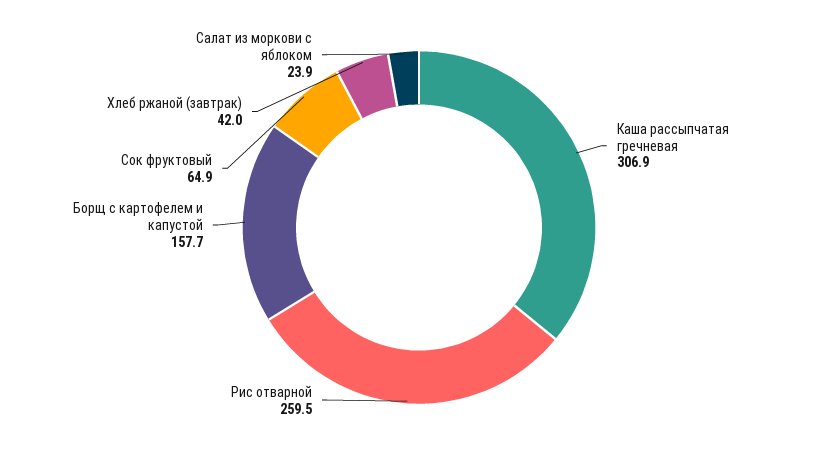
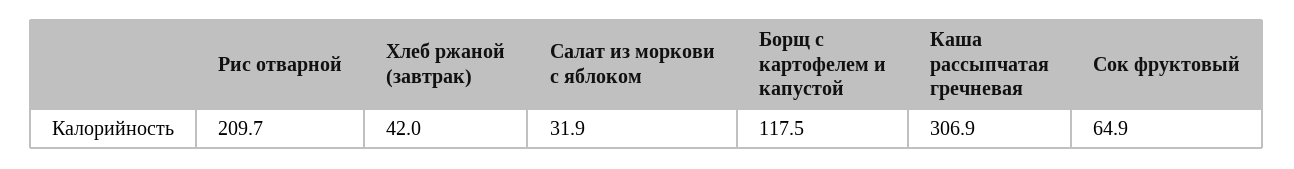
  {
    "Каша рассыпчатая гречневая": 306.9,
-   "Рис отварной": 259.5,
+   "Рис отварной": 209.7,
-   "Борщ с картофелем и капустой": 157.7,
+   "Борщ с картофелем и капустой": 117.5,
    "Сок фруктовый": 64.9,
    "Хлеб ржаной (завтрак)": 42,
-   "Салат из моркови с яблоком": 23.9
+   "Салат из моркови с яблоком": 31.9
  }

